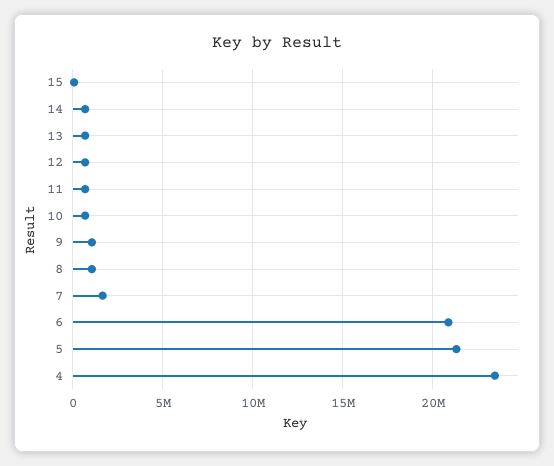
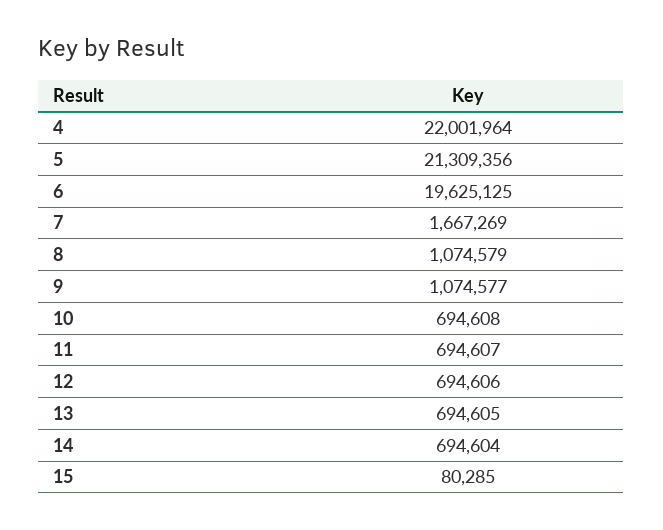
  {
    "15": 80285,
    "14": 694604,
    "13": 694605,
    "12": 694606,
    "11": 694607,
    "10": 694608,
    "9": 1074577,
    "8": 1074579,
    "7": 1667269,
-   "6": 21000000,
+   "6": 19625125,
    "5": 21309356,
-   "4": 23500000
+   "4": 22001964
  }

